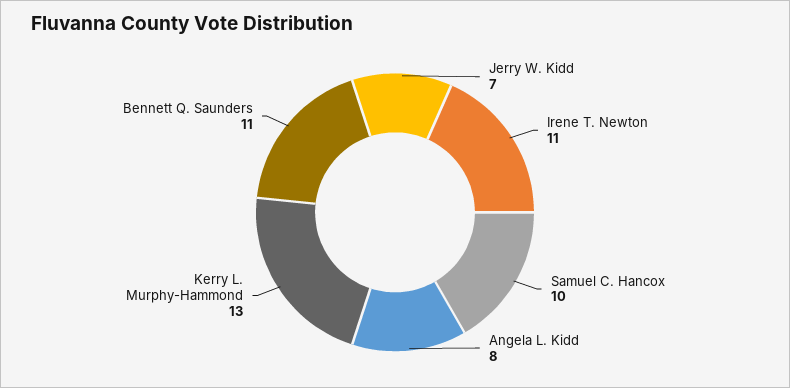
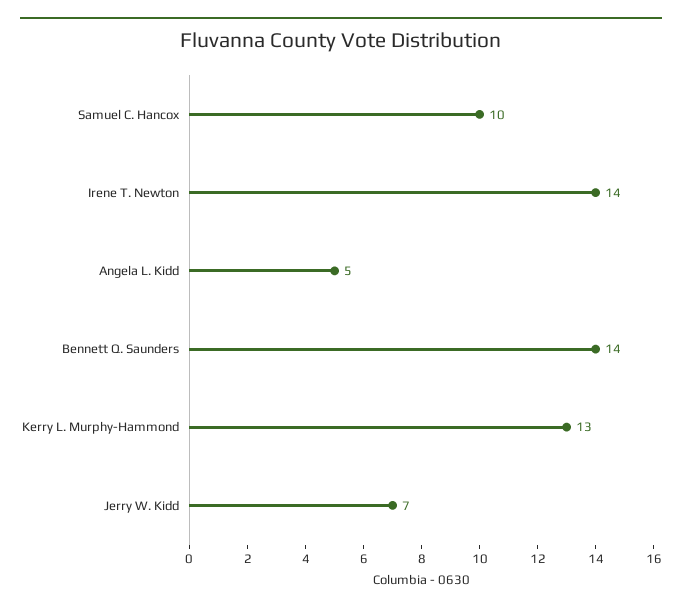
  {
    "Jerry W. Kidd": 7,
-   "Irene T. Newton": 11,
+   "Irene T. Newton": 14,
    "Samuel C. Hancox": 10,
-   "Angela L. Kidd": 8,
+   "Angela L. Kidd": 5,
    "Kerry L. Murphy-Hammond": 13,
-   "Bennett Q. Saunders": 11
+   "Bennett Q. Saunders": 14
  }

